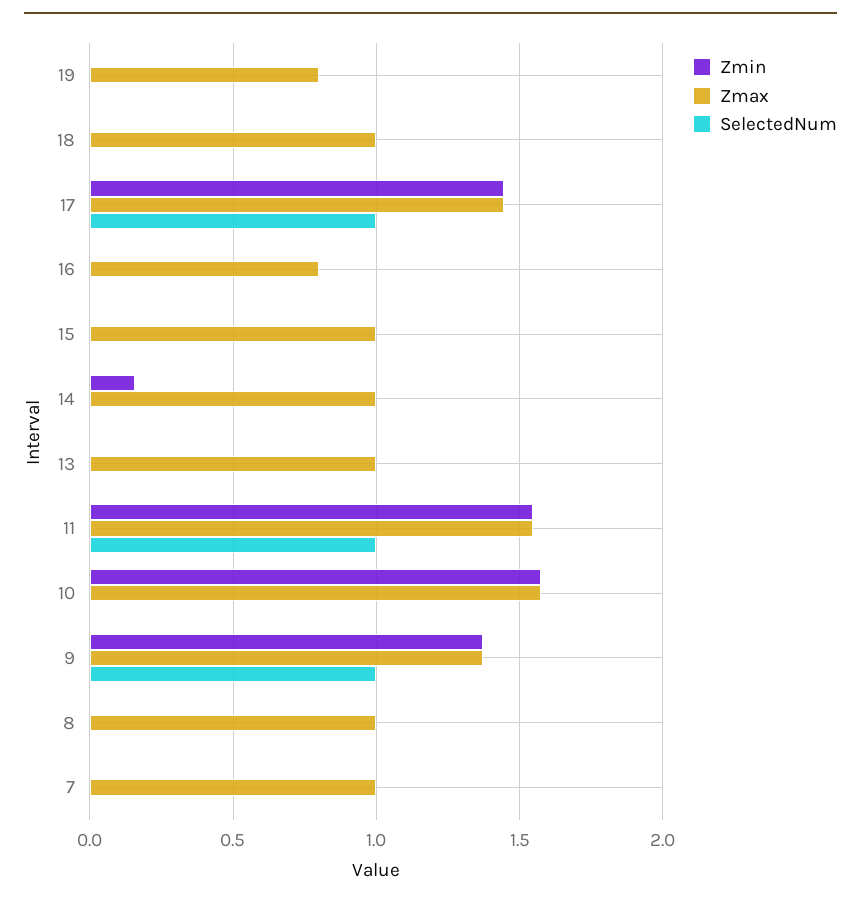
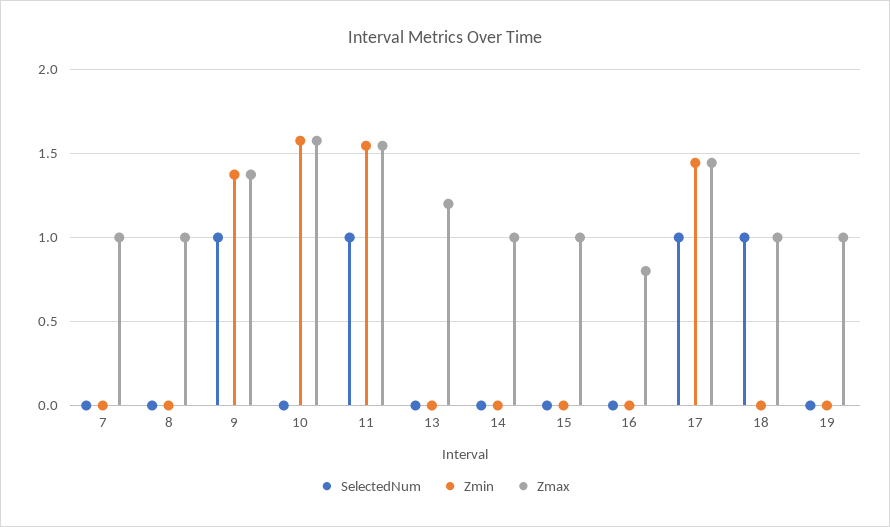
  {
    "Zmin": {
      "19": 0,
      "18": 0,
      "17": 1.45,
      "16": 0,
      "15": 0,
-     "14": 0.15,
+     "14": 0,
      "13": 0,
      "11": 1.55,
      "10": 1.6,
      "9": 1.35,
      "8": 0,
      "7": 0
    },
    "Zmax": {
-     "19": 0.8,
+     "19": 1,
      "18": 1,
      "17": 1.45,
      "16": 0.8,
      "15": 1,
      "14": 1,
-     "13": 1,
+     "13": 1.2,
      "11": 1.55,
      "10": 1.6,
      "9": 1.35,
      "8": 1,
      "7": 1
    },
    "SelectedNum": {
      "19": 0,
-     "18": 0,
+     "18": 1,
      "17": 1,
      "16": 0,
      "15": 0,
      "14": 0,
      "13": 0,
      "11": 1,
      "10": 0,
      "9": 1,
      "8": 0,
      "7": 0
    }
  }

